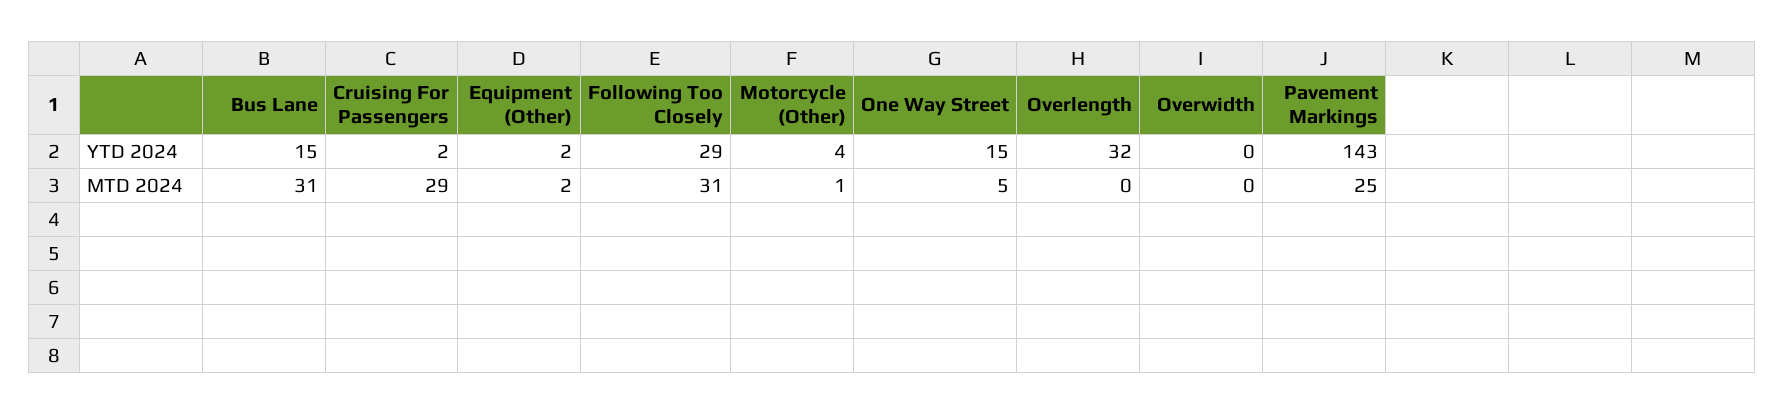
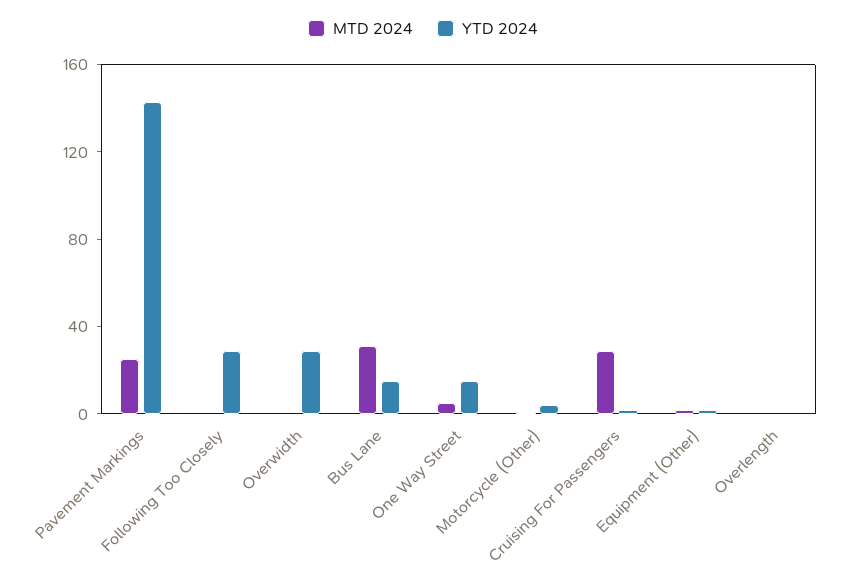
  {
    "YTD 2024": {
      "Bus Lane": 15,
      "Cruising For Passengers": 2,
      "Equipment (Other)": 2,
      "Following Too Closely": 29,
      "Motorcycle (Other)": 4,
      "One Way Street": 15,
-     "Overlength": 32,
+     "Overlength": 0,
-     "Overwidth": 0,
+     "Overwidth": 30,
      "Pavement Markings": 143
    },
    "MTD 2024": {
      "Bus Lane": 31,
      "Cruising For Passengers": 29,
      "Equipment (Other)": 2,
-     "Following Too Closely": 31,
+     "Following Too Closely": 0,
      "Motorcycle (Other)": 1,
      "One Way Street": 5,
      "Overlength": 0,
      "Overwidth": 0,
      "Pavement Markings": 25
    }
  }

